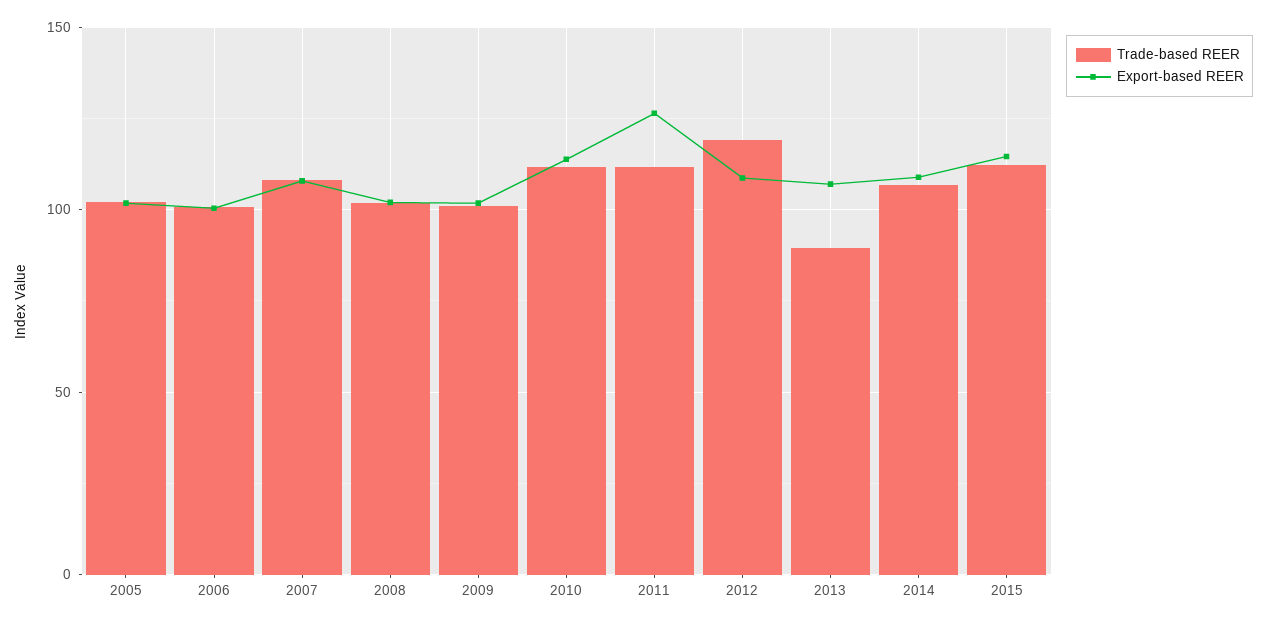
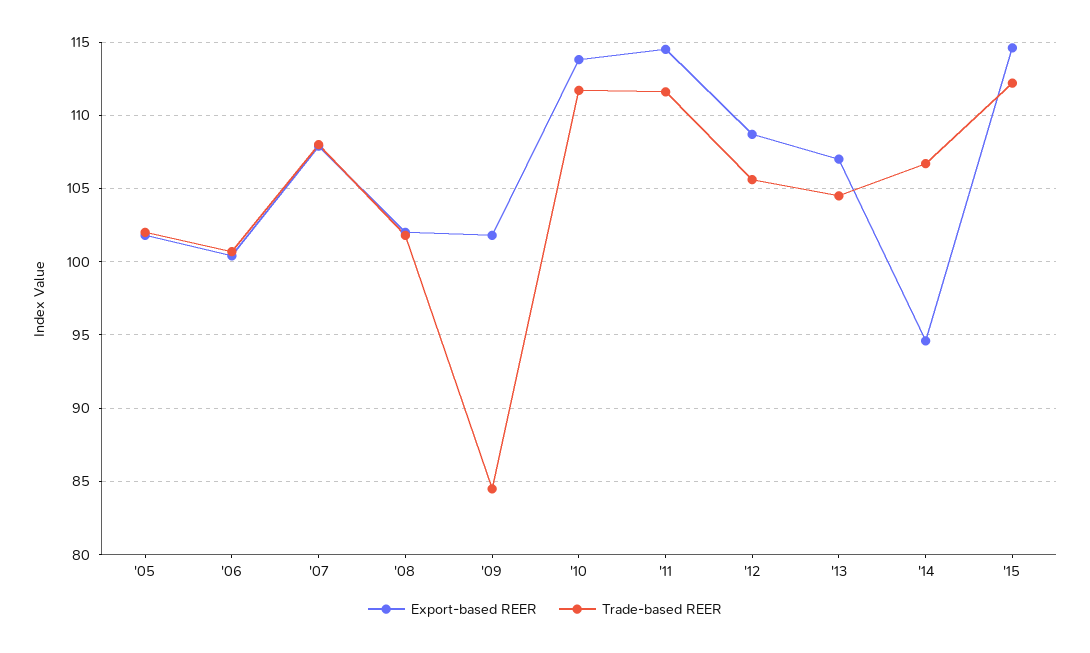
  {
    "Trade-based REER": {
      "2005": 102,
      "2006": 100.5,
      "2007": 108,
      "2008": 102,
-     "2009": 100,
+     "2009": 84.5,
      "2010": 111.5,
      "2011": 111.5,
-     "2012": 120,
+     "2012": 105.5,
-     "2013": 90,
+     "2013": 104.5,
      "2014": 106.5,
      "2015": 112
    },
    "Export-based REER": {
      "2005": 102,
      "2006": 100.5,
      "2007": 108,
      "2008": 102,
      "2009": 102,
      "2010": 114,
-     "2011": 125,
+     "2011": 114.5,
      "2012": 108.5,
      "2013": 107,
-     "2014": 110,
+     "2014": 94.5,
      "2015": 114.5
    }
  }

